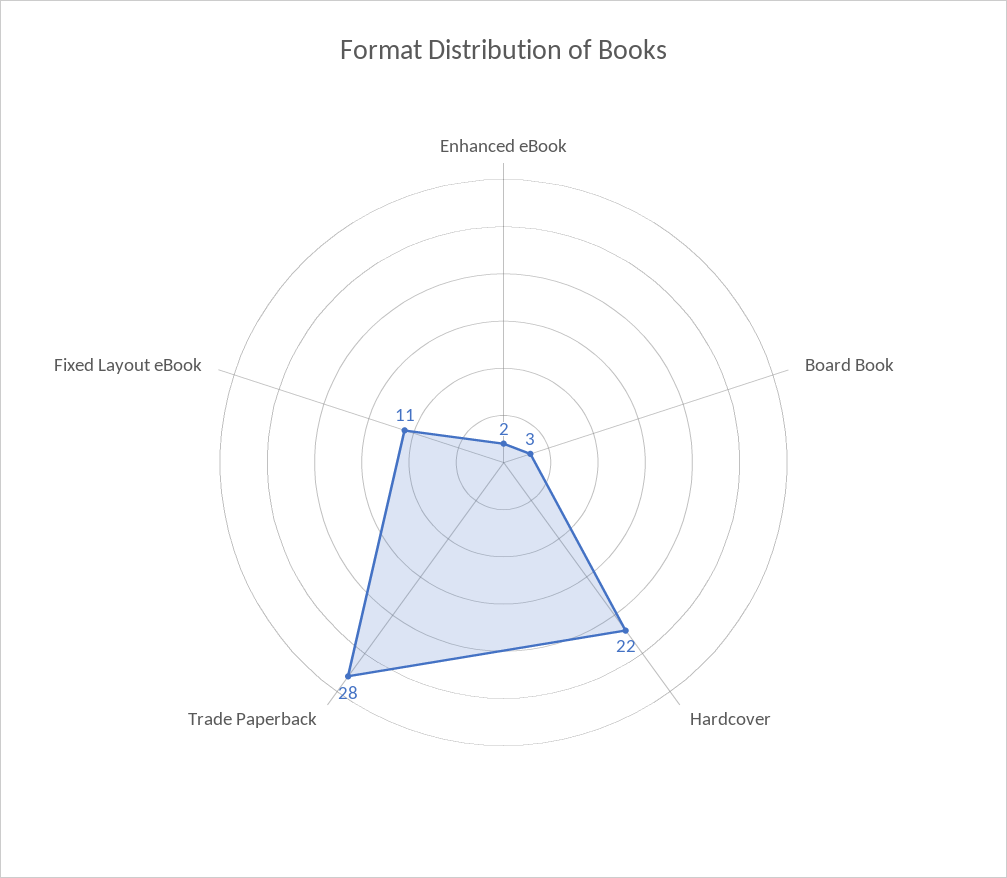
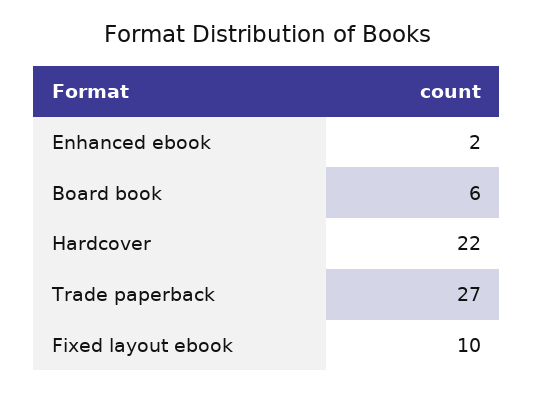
  {
    "Enhanced eBook": 2,
-   "Board Book": 3,
+   "Board Book": 6,
    "Hardcover": 22,
-   "Trade Paperback": 28,
+   "Trade Paperback": 27,
-   "Fixed Layout eBook": 11
+   "Fixed Layout eBook": 10
  }

